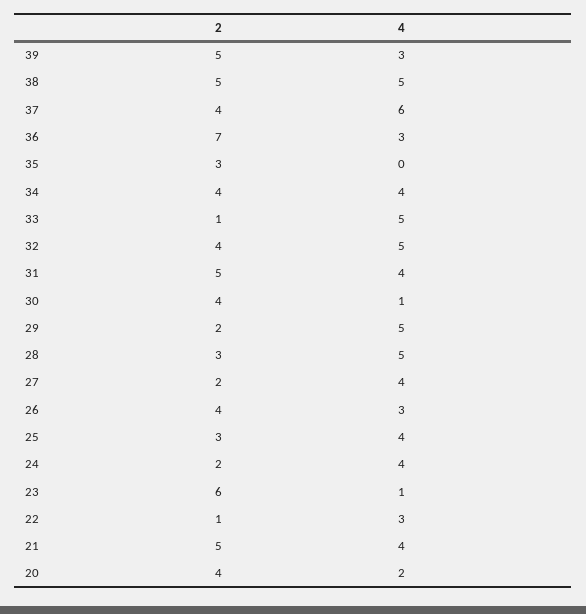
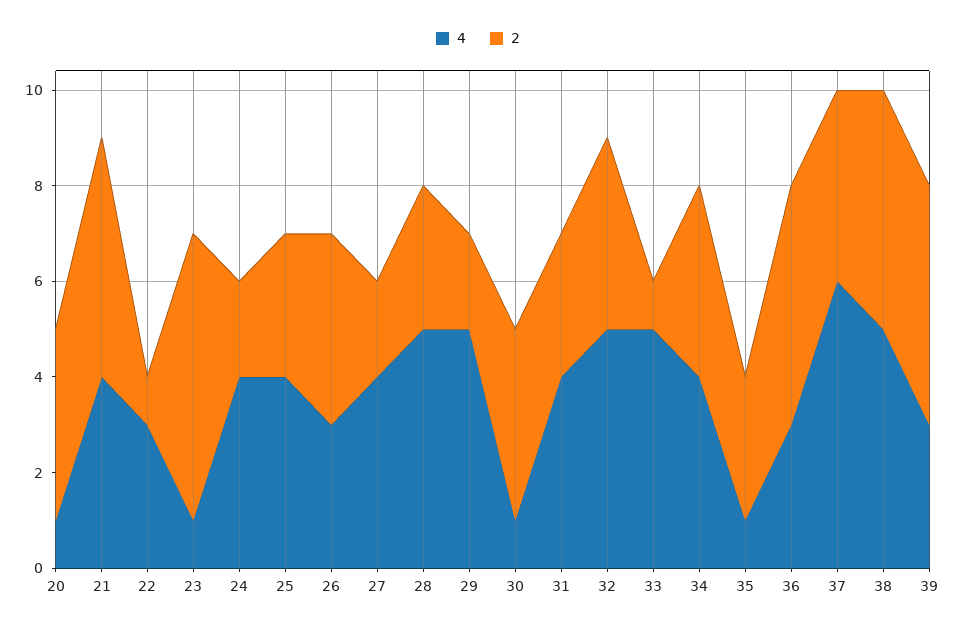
  {
    "2": {
      "39": 5,
      "38": 5,
      "37": 4,
-     "36": 7,
+     "36": 5,
      "35": 3,
      "34": 4,
      "33": 1,
      "32": 4,
-     "31": 5,
+     "31": 3,
      "30": 4,
      "29": 2,
      "28": 3,
      "27": 2,
      "26": 4,
      "25": 3,
      "24": 2,
      "23": 6,
      "22": 1,
      "21": 5,
      "20": 4
    },
    "4": {
      "39": 3,
      "38": 5,
      "37": 6,
      "36": 3,
-     "35": 0,
+     "35": 1,
      "34": 4,
      "33": 5,
      "32": 5,
      "31": 4,
      "30": 1,
      "29": 5,
      "28": 5,
      "27": 4,
      "26": 3,
      "25": 4,
      "24": 4,
      "23": 1,
      "22": 3,
      "21": 4,
-     "20": 2
+     "20": 1
    }
  }

